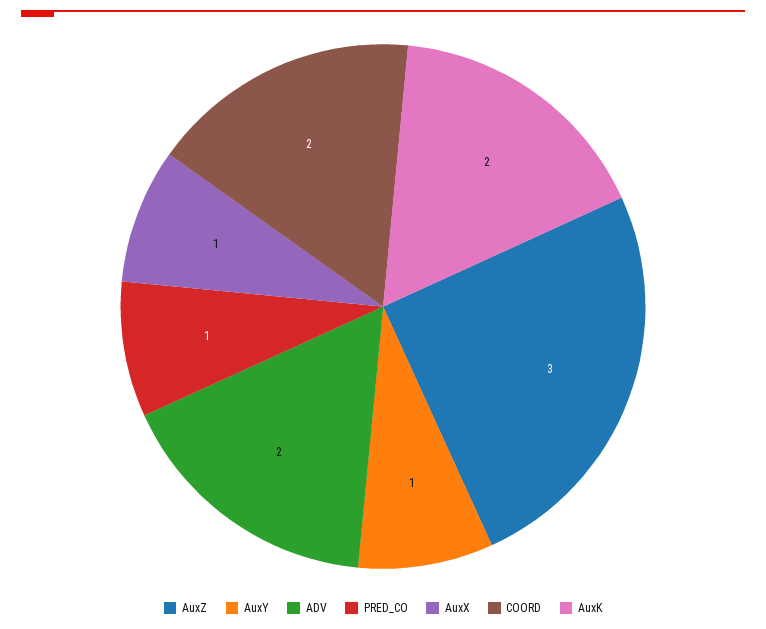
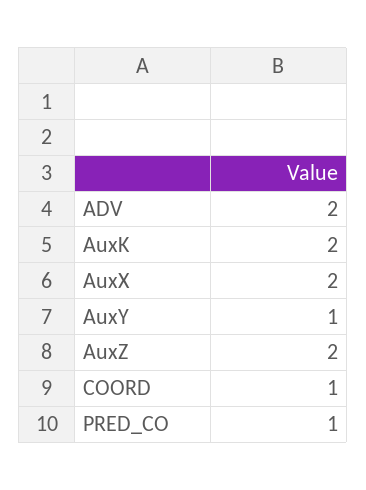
  {
-   "AuxZ": 3,
+   "AuxZ": 2,
    "AuxY": 1,
    "ADV": 2,
    "PRED_CO": 1,
-   "AuxX": 1,
+   "AuxX": 2,
-   "COORD": 2,
+   "COORD": 1,
    "AuxK": 2
  }

